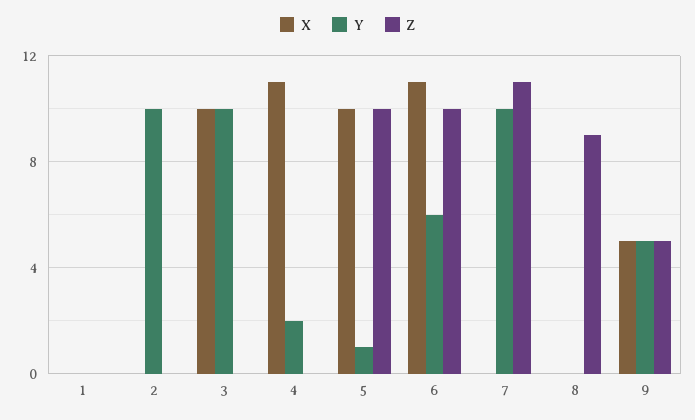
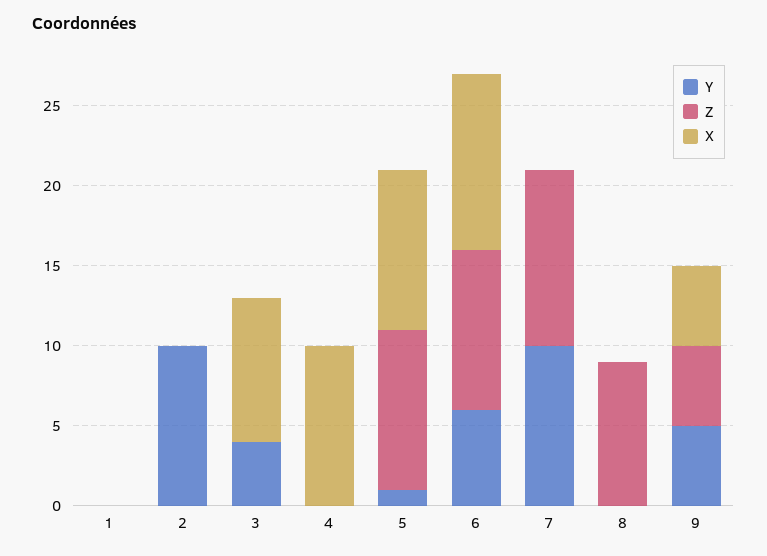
  {
    "X": {
      "1": 0,
      "2": 0,
-     "3": 10,
+     "3": 9,
-     "4": 11,
+     "4": 10,
      "5": 10,
      "6": 11,
      "7": 0,
      "8": 0,
      "9": 5
    },
    "Y": {
      "1": 0,
      "2": 10,
-     "3": 10,
+     "3": 4,
-     "4": 2,
+     "4": 0,
      "5": 1,
      "6": 6,
      "7": 10,
      "8": 0,
      "9": 5
    },
    "Z": {
      "1": 0,
      "2": 0,
      "3": 0,
      "4": 0,
      "5": 10,
      "6": 10,
      "7": 11,
      "8": 9,
      "9": 5
    }
  }

